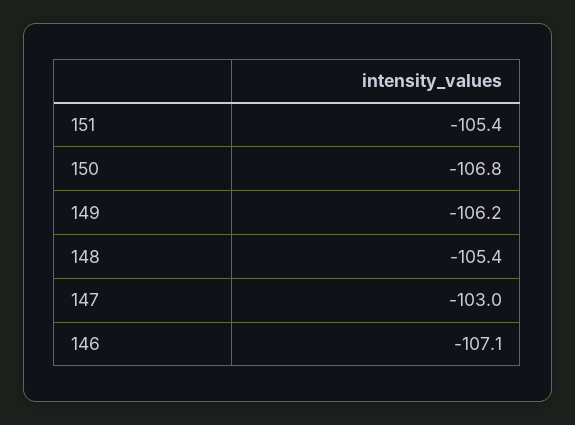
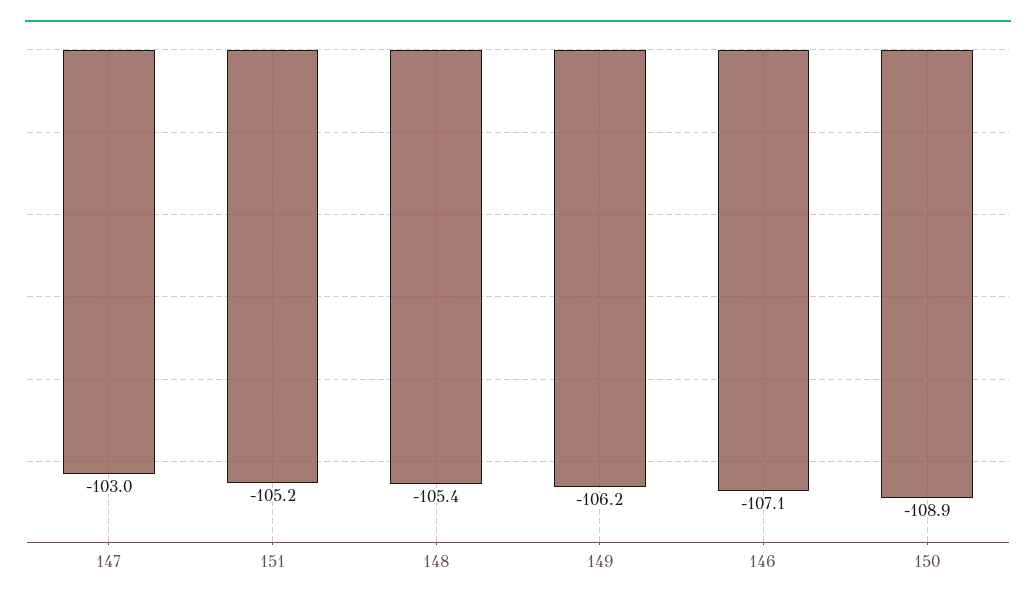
  {
-   "151": -105.4,
+   "151": -105.2,
-   "150": -106.8,
+   "150": -108.9,
    "149": -106.2,
    "148": -105.4,
    "147": -103,
    "146": -107.1
  }

